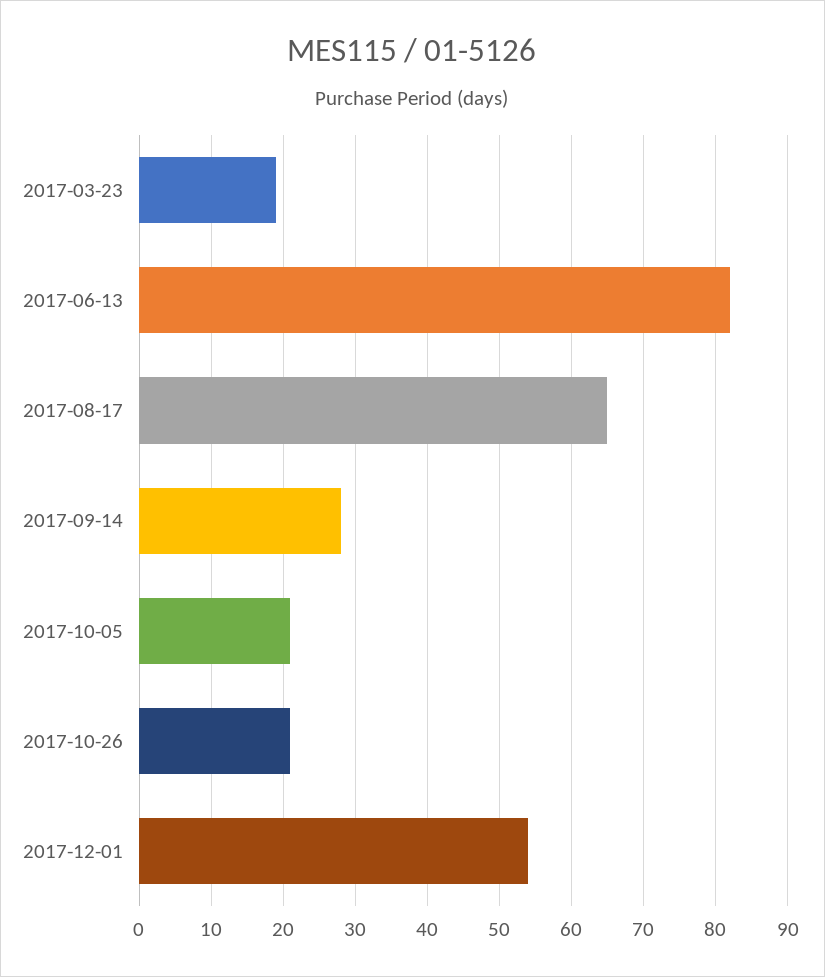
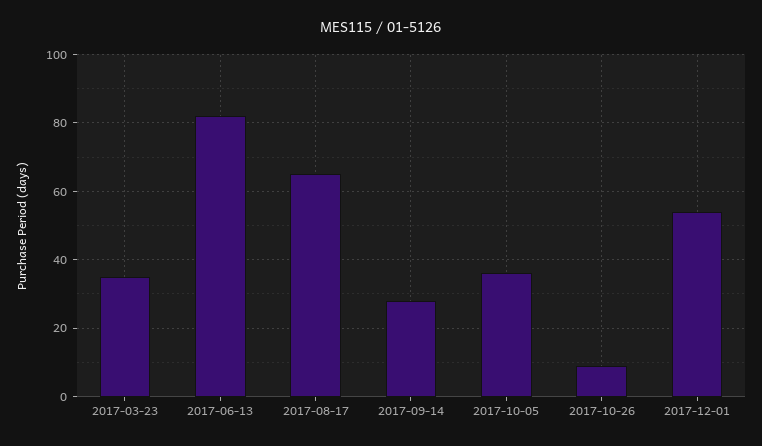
  {
-   "2017-03-23": 19,
+   "2017-03-23": 35,
    "2017-06-13": 82,
    "2017-08-17": 65,
    "2017-09-14": 28,
-   "2017-10-05": 21,
+   "2017-10-05": 35,
-   "2017-10-26": 21,
+   "2017-10-26": 10,
    "2017-12-01": 54
  }

